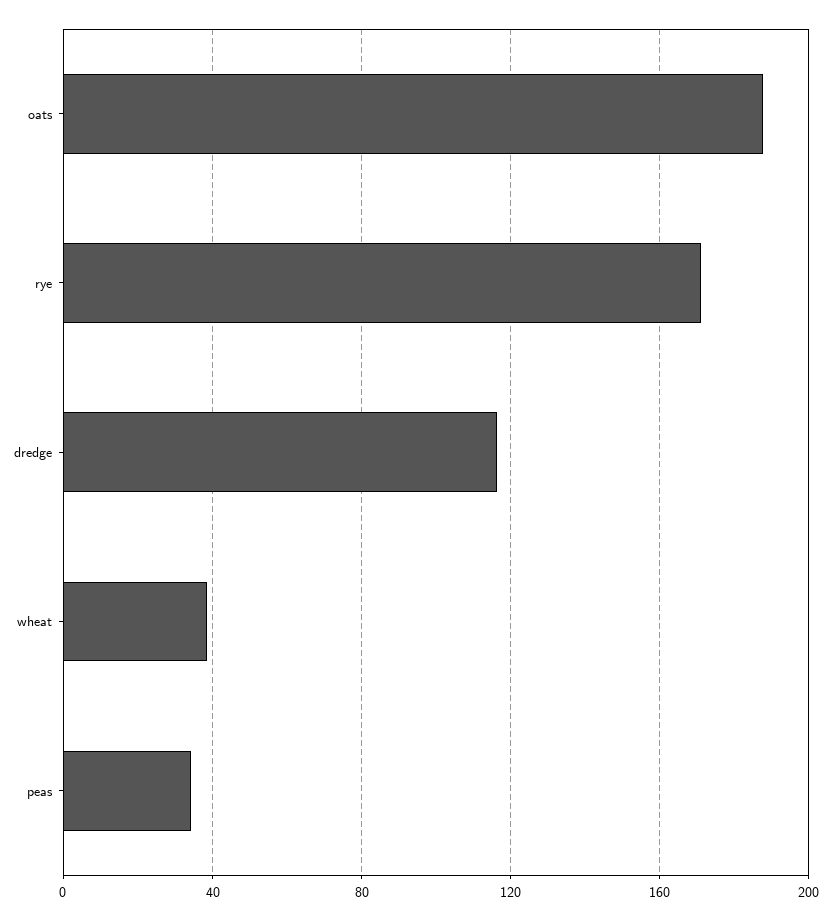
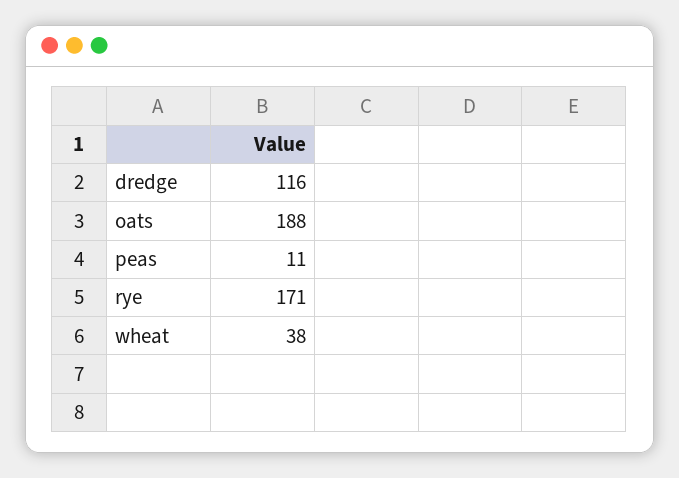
  {
    "oats": 188,
    "rye": 171,
    "dredge": 116,
    "wheat": 38,
-   "peas": 35
+   "peas": 11
  }

